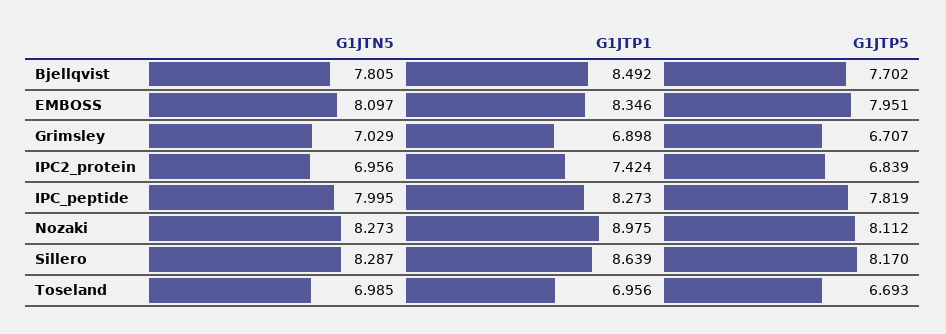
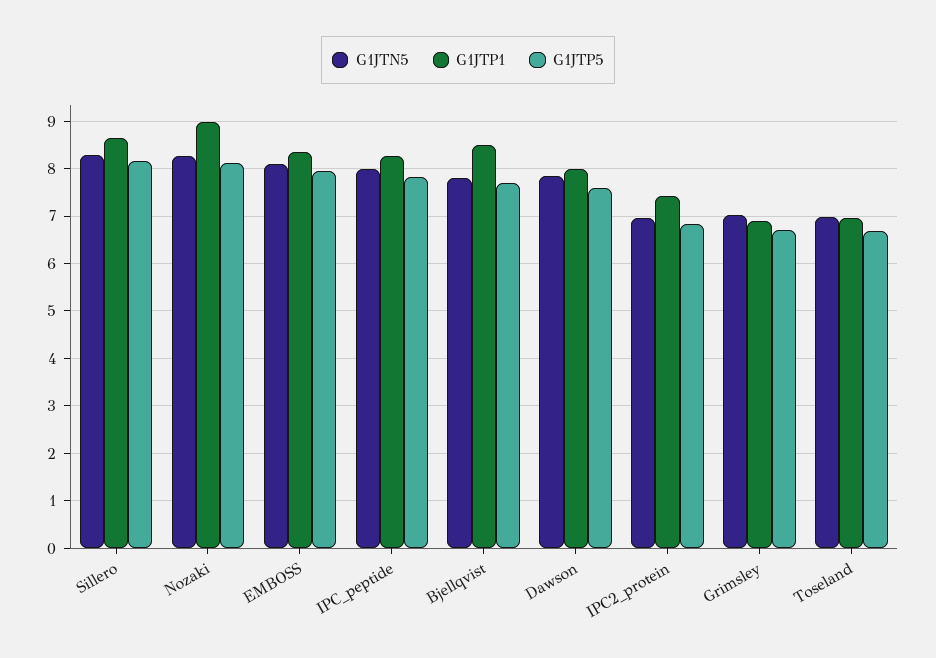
  {
    "G1JTN5": {
      "Bjellqvist": 7.805,
      "EMBOSS": 8.097,
      "Grimsley": 7.029,
      "IPC2_protein": 6.956,
      "IPC_peptide": 7.995,
      "Nozaki": 8.273,
      "Sillero": 8.287,
-     "Toseland": 6.985
+     "Toseland": 6.985,
+     "Dawson": 7.8
    },
    "G1JTP1": {
      "Bjellqvist": 8.492,
      "EMBOSS": 8.346,
      "Grimsley": 6.898,
      "IPC2_protein": 7.424,
      "IPC_peptide": 8.273,
      "Nozaki": 8.975,
      "Sillero": 8.639,
-     "Toseland": 6.956
+     "Toseland": 6.956,
+     "Dawson": 8
    },
    "G1JTP5": {
      "Bjellqvist": 7.702,
      "EMBOSS": 7.951,
      "Grimsley": 6.707,
      "IPC2_protein": 6.839,
      "IPC_peptide": 7.819,
      "Nozaki": 8.112,
      "Sillero": 8.17,
-     "Toseland": 6.693
+     "Toseland": 6.693,
+     "Dawson": 7.6
    }
  }

